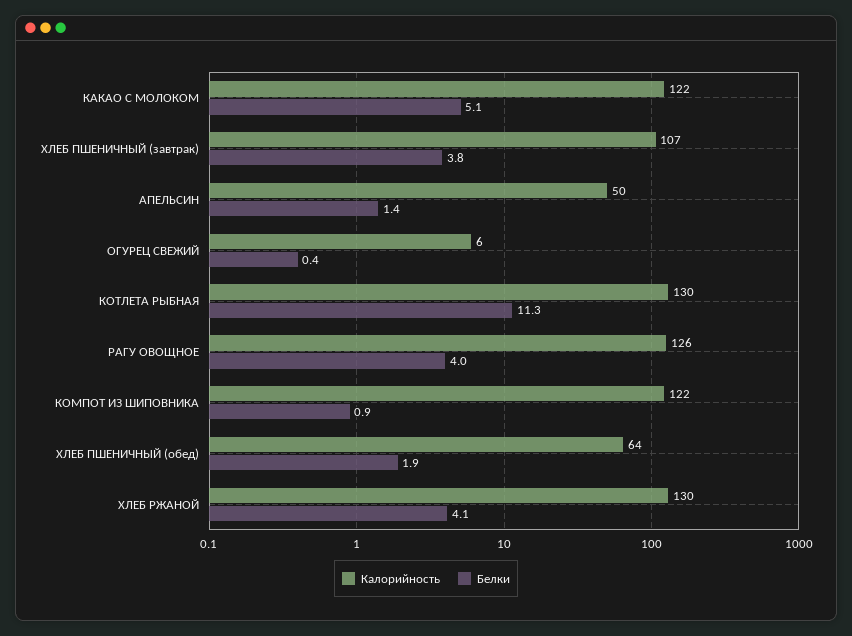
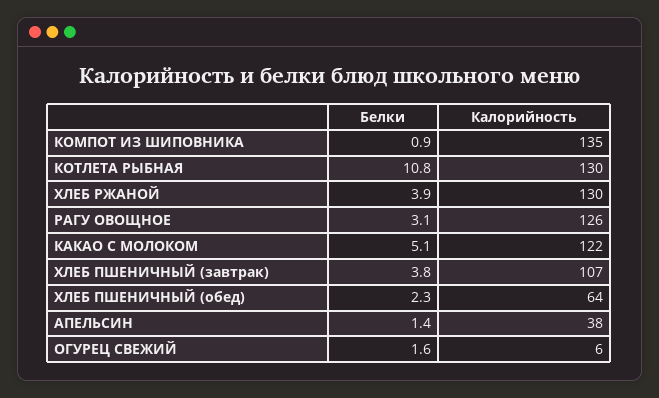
  {
    "Калорийность": {
      "КАКАО С МОЛОКОМ": 122,
      "ХЛЕБ ПШЕНИЧНЫЙ (завтрак)": 107,
-     "АПЕЛЬСИН": 50,
+     "АПЕЛЬСИН": 38,
      "ОГУРЕЦ СВЕЖИЙ": 6,
      "КОТЛЕТА РЫБНАЯ": 130,
      "РАГУ ОВОЩНОЕ": 126,
-     "КОМПОТ ИЗ ШИПОВНИКА": 122,
+     "КОМПОТ ИЗ ШИПОВНИКА": 135,
      "ХЛЕБ ПШЕНИЧНЫЙ (обед)": 64,
      "ХЛЕБ РЖАНОЙ": 130
    },
    "Белки": {
      "КАКАО С МОЛОКОМ": 5.1,
      "ХЛЕБ ПШЕНИЧНЫЙ (завтрак)": 3.8,
      "АПЕЛЬСИН": 1.4,
-     "ОГУРЕЦ СВЕЖИЙ": 0.4,
+     "ОГУРЕЦ СВЕЖИЙ": 1.6,
-     "КОТЛЕТА РЫБНАЯ": 11.3,
+     "КОТЛЕТА РЫБНАЯ": 10.8,
-     "РАГУ ОВОЩНОЕ": 4,
+     "РАГУ ОВОЩНОЕ": 3.1,
      "КОМПОТ ИЗ ШИПОВНИКА": 0.9,
-     "ХЛЕБ ПШЕНИЧНЫЙ (обед)": 1.9,
+     "ХЛЕБ ПШЕНИЧНЫЙ (обед)": 2.3,
-     "ХЛЕБ РЖАНОЙ": 4.1
+     "ХЛЕБ РЖАНОЙ": 3.9
    }
  }

